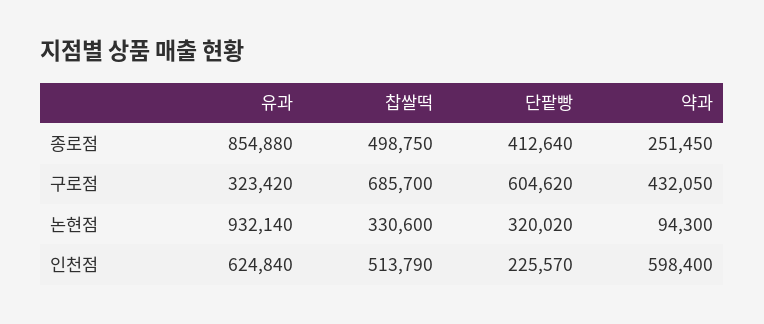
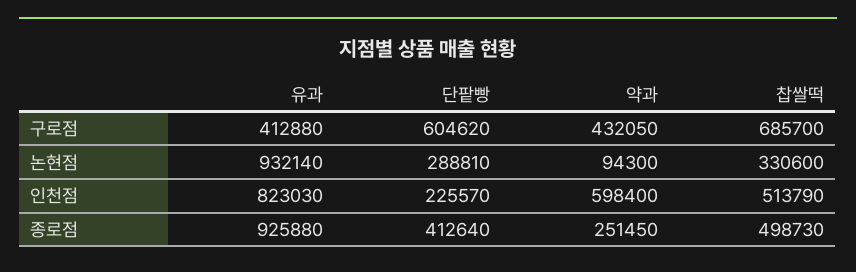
  {
    "유과": {
-     "종로점": 854880,
+     "종로점": 925880,
-     "구로점": 323420,
+     "구로점": 412880,
      "논현점": 932140,
-     "인천점": 624840
+     "인천점": 823030
    },
    "찹쌀떡": {
-     "종로점": 498750,
+     "종로점": 498730,
      "구로점": 685700,
      "논현점": 330600,
      "인천점": 513790
    },
    "단팥빵": {
      "종로점": 412640,
      "구로점": 604620,
-     "논현점": 320020,
+     "논현점": 288810,
      "인천점": 225570
    },
    "약과": {
      "종로점": 251450,
      "구로점": 432050,
      "논현점": 94300,
      "인천점": 598400
    }
  }

